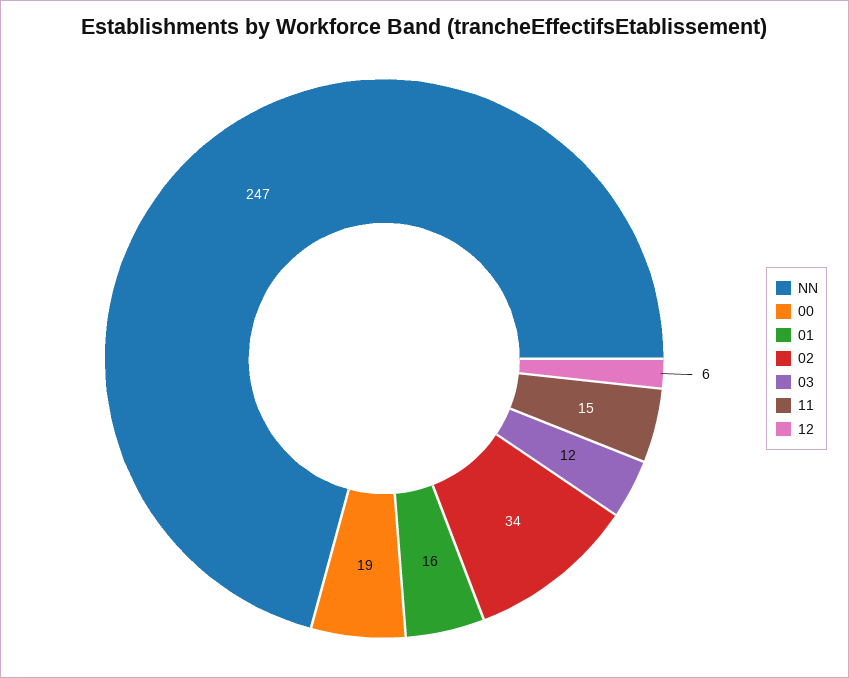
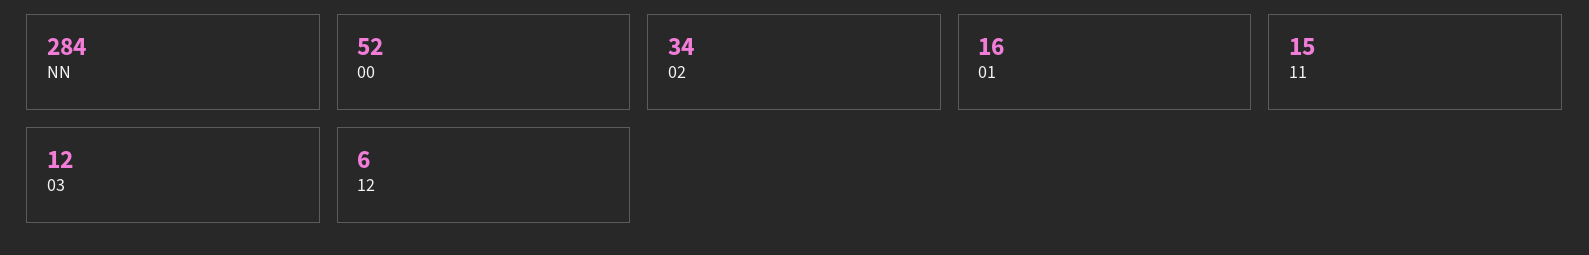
  {
-   "NN": 247,
+   "NN": 284,
-   "00": 19,
+   "00": 52,
    "01": 16,
    "02": 34,
    "03": 12,
    "11": 15,
    "12": 6
  }

